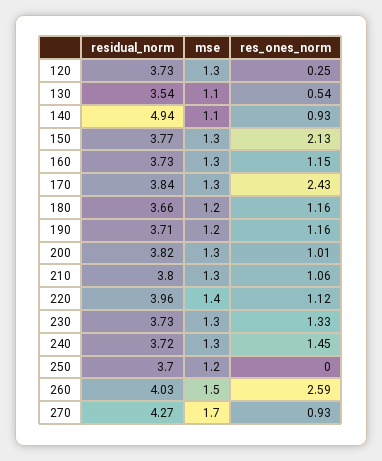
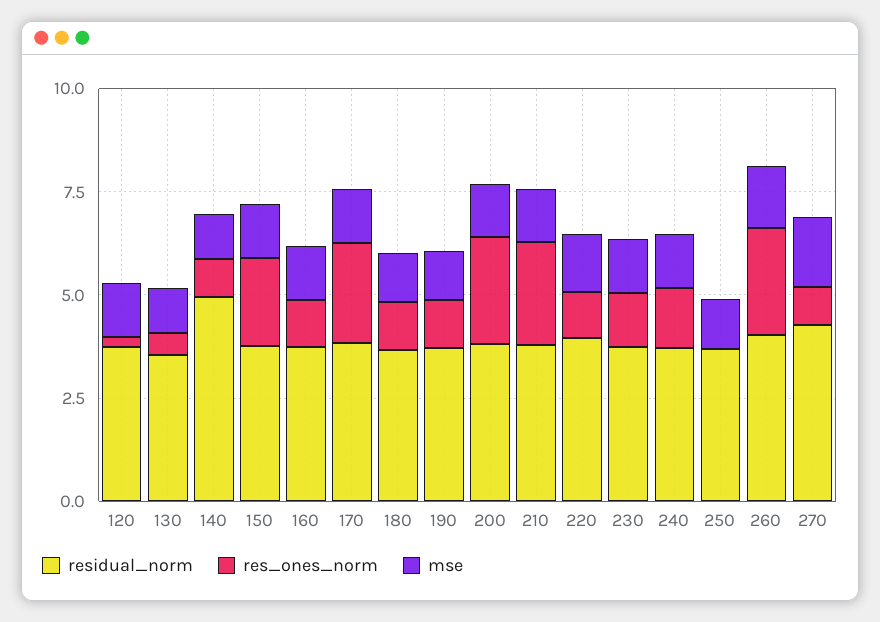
  {
    "residual_norm": {
      "120": 3.73,
      "130": 3.54,
      "140": 4.94,
      "150": 3.77,
      "160": 3.73,
      "170": 3.84,
      "180": 3.66,
      "190": 3.71,
      "200": 3.82,
      "210": 3.8,
      "220": 3.96,
      "230": 3.73,
      "240": 3.72,
      "250": 3.7,
      "260": 4.03,
      "270": 4.27
    },
    "mse": {
      "120": 1.3,
      "130": 1.1,
      "140": 1.1,
      "150": 1.3,
      "160": 1.3,
      "170": 1.3,
      "180": 1.2,
      "190": 1.2,
      "200": 1.3,
      "210": 1.3,
      "220": 1.4,
      "230": 1.3,
      "240": 1.3,
      "250": 1.2,
      "260": 1.5,
      "270": 1.7
    },
    "res_ones_norm": {
      "120": 0.25,
      "130": 0.54,
      "140": 0.93,
      "150": 2.13,
      "160": 1.15,
      "170": 2.43,
      "180": 1.16,
      "190": 1.16,
-     "200": 1.01,
+     "200": 2.5,
-     "210": 1.06,
+     "210": 2.5,
      "220": 1.12,
      "230": 1.33,
      "240": 1.45,
      "250": 0,
      "260": 2.59,
      "270": 0.93
    }
  }

